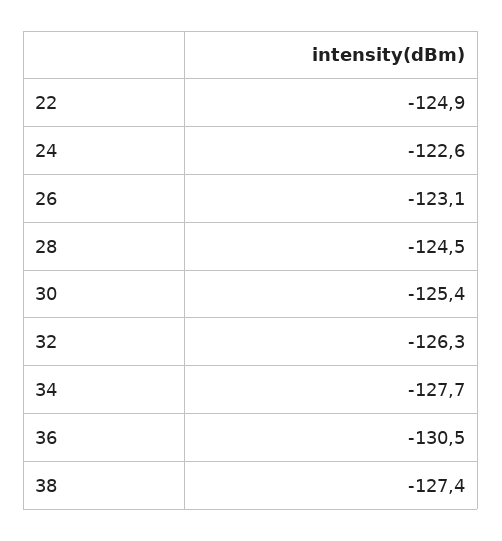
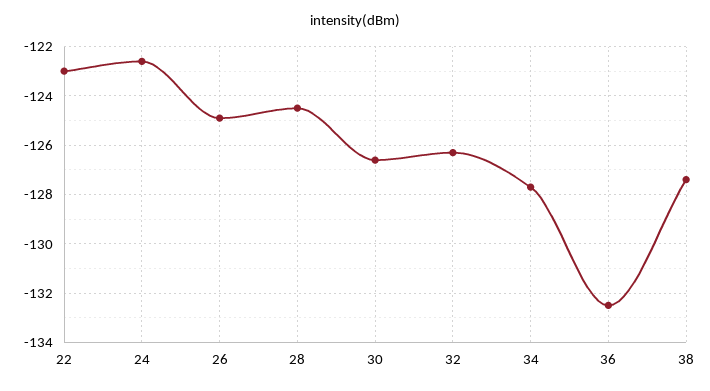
  {
-   "22": -124.9,
+   "22": -123,
    "24": -122.6,
-   "26": -123.1,
+   "26": -125,
    "28": -124.5,
-   "30": -125.4,
+   "30": -126.5,
    "32": -126.3,
    "34": -127.7,
-   "36": -130.5,
+   "36": -132.5,
    "38": -127.4
  }

